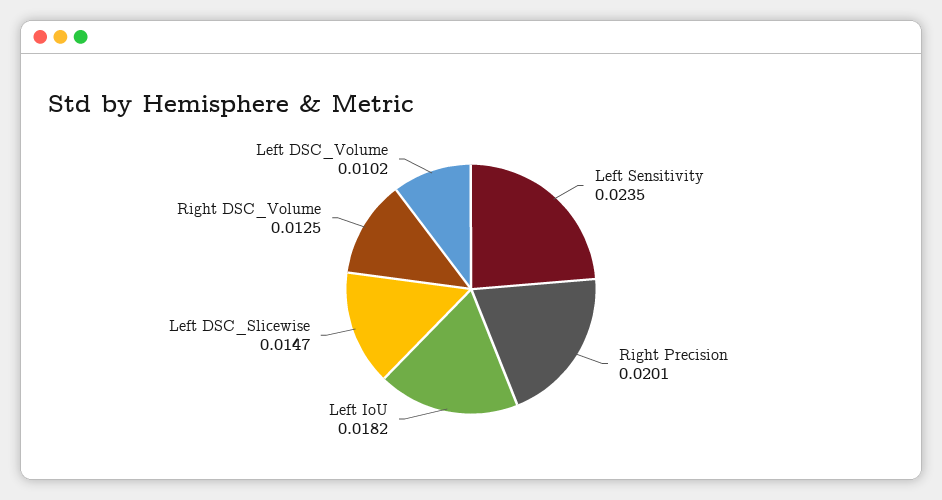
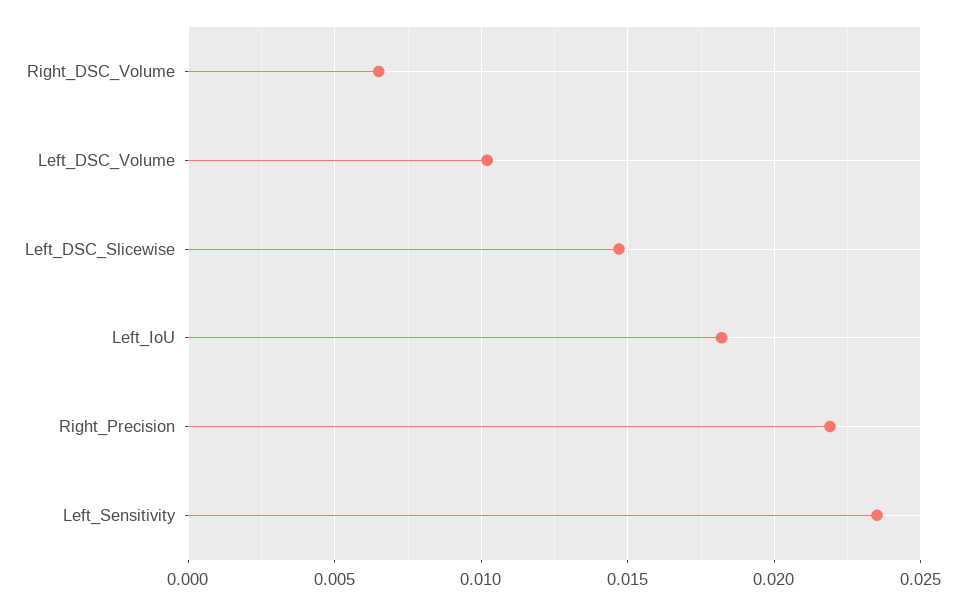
  {
    "Left Sensitivity": 0.0235,
-   "Right Precision": 0.0201,
+   "Right Precision": 0.022,
    "Left IoU": 0.0182,
    "Left DSC_Slicewise": 0.0147,
-   "Right DSC_Volume": 0.0125,
+   "Right DSC_Volume": 0.0065,
    "Left DSC_Volume": 0.0102
  }

